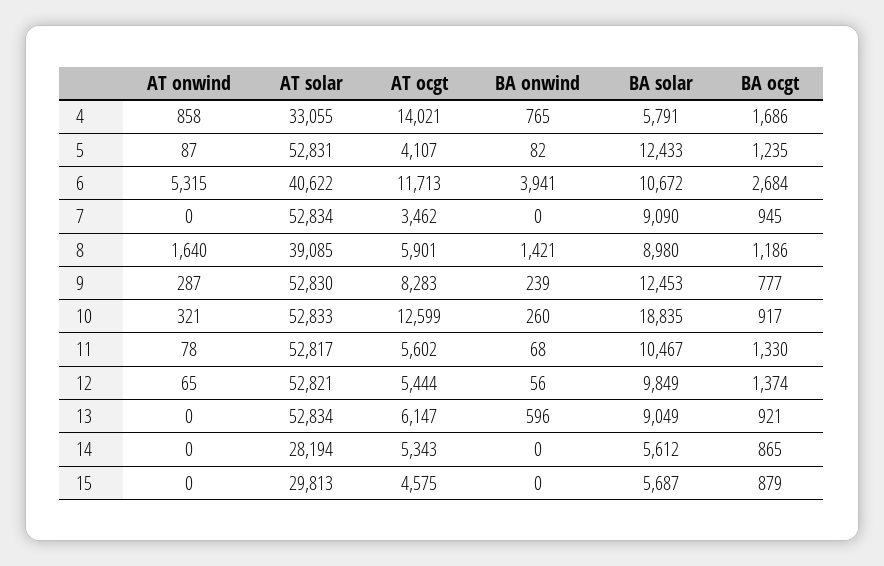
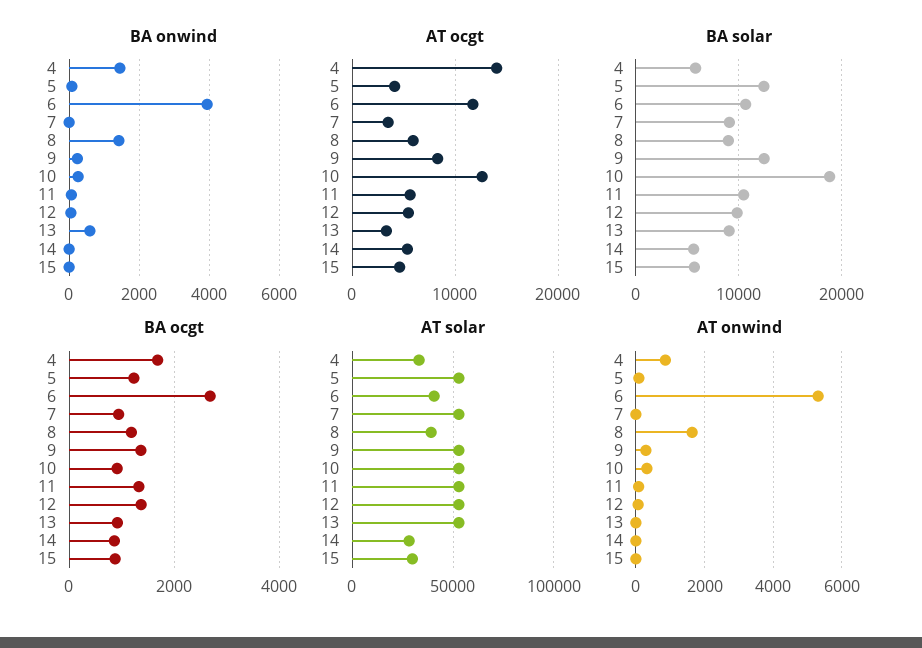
  {
    "AT onwind": {
      "4": 858,
      "5": 87,
      "6": 5315,
      "7": 0,
      "8": 1640,
      "9": 287,
      "10": 321,
      "11": 78,
      "12": 65,
      "13": 0,
      "14": 0,
      "15": 0
    },
    "AT solar": {
      "4": 33055,
      "5": 52831,
      "6": 40622,
      "7": 52834,
      "8": 39085,
      "9": 52830,
      "10": 52833,
      "11": 52817,
      "12": 52821,
      "13": 52834,
      "14": 28194,
      "15": 29813
    },
    "AT ocgt": {
      "4": 14021,
      "5": 4107,
      "6": 11713,
      "7": 3462,
      "8": 5901,
      "9": 8283,
      "10": 12599,
      "11": 5602,
      "12": 5444,
-     "13": 6147,
+     "13": 3000,
      "14": 5343,
      "15": 4575
    },
    "BA onwind": {
-     "4": 765,
+     "4": 1400,
      "5": 82,
      "6": 3941,
      "7": 0,
      "8": 1421,
      "9": 239,
      "10": 260,
      "11": 68,
      "12": 56,
      "13": 596,
      "14": 0,
      "15": 0
    },
    "BA solar": {
      "4": 5791,
      "5": 12433,
      "6": 10672,
      "7": 9090,
      "8": 8980,
      "9": 12453,
      "10": 18835,
      "11": 10467,
      "12": 9849,
      "13": 9049,
      "14": 5612,
      "15": 5687
    },
    "BA ocgt": {
      "4": 1686,
      "5": 1235,
      "6": 2684,
      "7": 945,
      "8": 1186,
-     "9": 777,
+     "9": 1400,
      "10": 917,
      "11": 1330,
      "12": 1374,
      "13": 921,
      "14": 865,
      "15": 879
    }
  }

